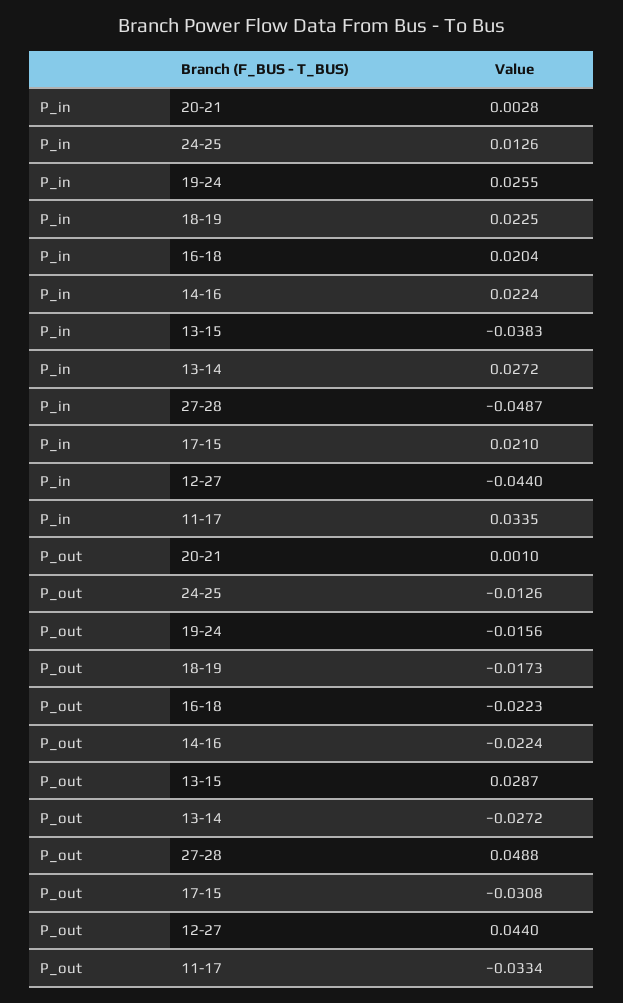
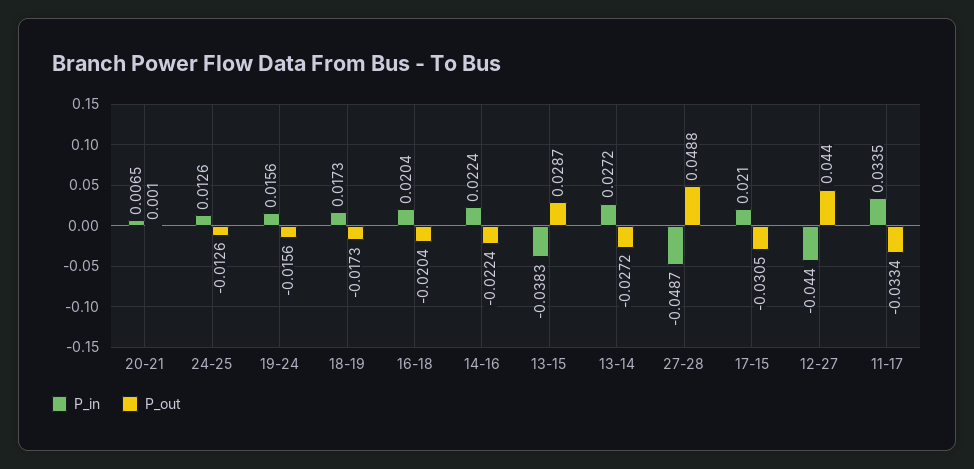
  {
    "P_in": {
-     "20-21": 0.0028,
+     "20-21": 0.0065,
      "24-25": 0.0126,
-     "19-24": 0.0255,
+     "19-24": 0.0156,
-     "18-19": 0.0225,
+     "18-19": 0.0173,
      "16-18": 0.0204,
      "14-16": 0.0224,
      "13-15": -0.0383,
      "13-14": 0.0272,
      "27-28": -0.0487,
      "17-15": 0.021,
      "12-27": -0.044,
      "11-17": 0.0335
    },
    "P_out": {
      "20-21": 0.001,
      "24-25": -0.0126,
      "19-24": -0.0156,
      "18-19": -0.0173,
-     "16-18": -0.0223,
+     "16-18": -0.0204,
      "14-16": -0.0224,
      "13-15": 0.0287,
      "13-14": -0.0272,
      "27-28": 0.0488,
-     "17-15": -0.0308,
+     "17-15": -0.0305,
      "12-27": 0.044,
      "11-17": -0.0334
    }
  }

